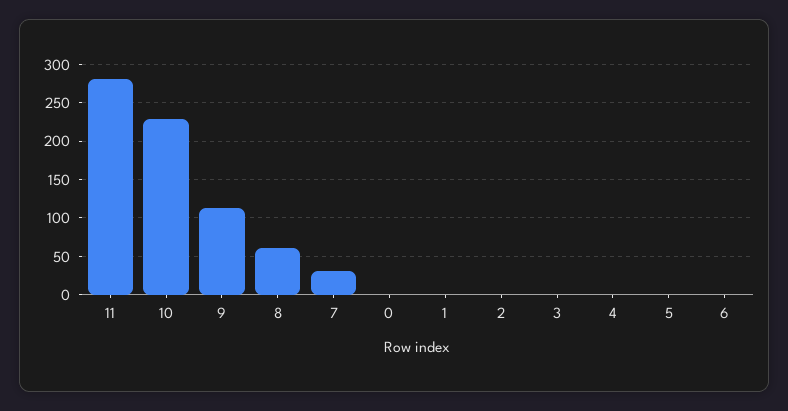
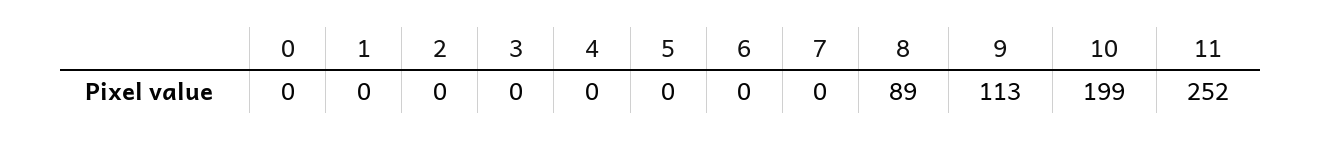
  {
-   "11": 280,
+   "11": 252,
-   "10": 230,
+   "10": 199,
    "9": 113,
-   "8": 60,
+   "8": 89,
-   "7": 30,
+   "7": 0,
    "0": 0,
    "1": 0,
    "2": 0,
    "3": 0,
    "4": 0,
    "5": 0,
    "6": 0
  }

